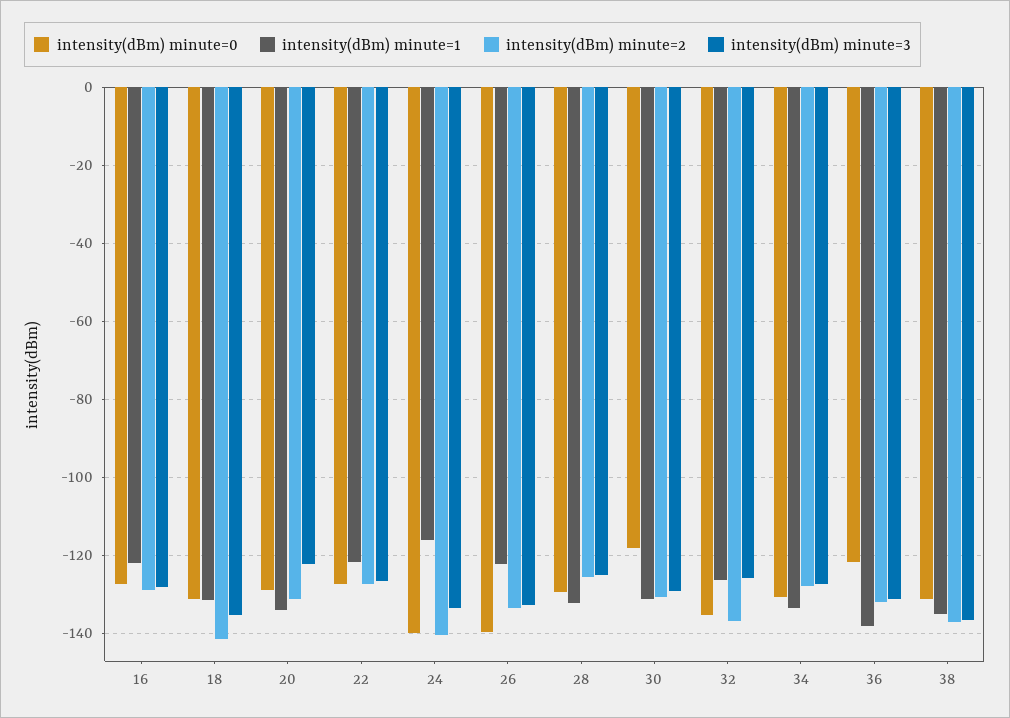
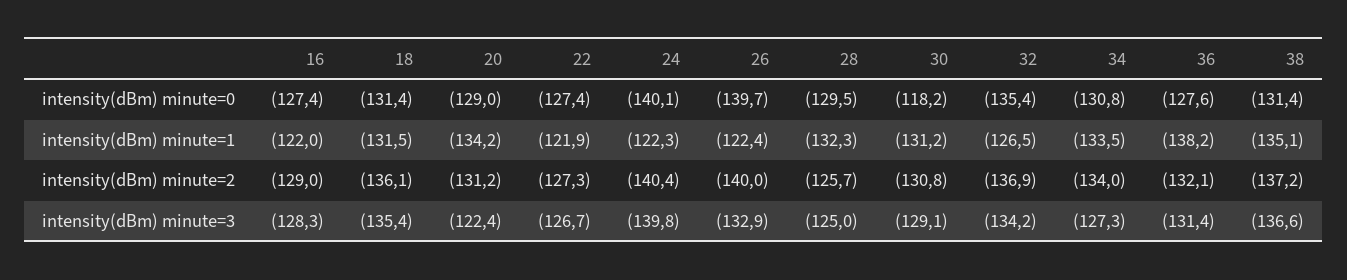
  {
    "intensity(dBm) minute=0": {
      "16": -127.4,
      "18": -131.4,
      "20": -129,
      "22": -127.4,
      "24": -140.1,
      "26": -139.7,
      "28": -129.5,
      "30": -118.2,
      "32": -135.4,
      "34": -130.8,
-     "36": -122,
+     "36": -127.6,
      "38": -131.4
    },
    "intensity(dBm) minute=1": {
      "16": -122,
      "18": -131.5,
      "20": -134.2,
      "22": -121.9,
-     "24": -116,
+     "24": -122.3,
      "26": -122.4,
      "28": -132.3,
      "30": -131.2,
      "32": -126.5,
      "34": -133.5,
      "36": -138.2,
      "38": -135.1
    },
    "intensity(dBm) minute=2": {
      "16": -129,
-     "18": -142,
+     "18": -136.1,
      "20": -131.2,
      "22": -127.3,
      "24": -140.4,
-     "26": -134,
+     "26": -140,
      "28": -125.7,
      "30": -130.8,
      "32": -136.9,
-     "34": -128,
+     "34": -134,
      "36": -132.1,
      "38": -137.2
    },
    "intensity(dBm) minute=3": {
      "16": -128.3,
      "18": -135.4,
      "20": -122.4,
      "22": -126.7,
-     "24": -134,
+     "24": -139.8,
      "26": -132.9,
      "28": -125,
      "30": -129.1,
-     "32": -126,
+     "32": -134.2,
      "34": -127.3,
      "36": -131.4,
      "38": -136.6
    }
  }

